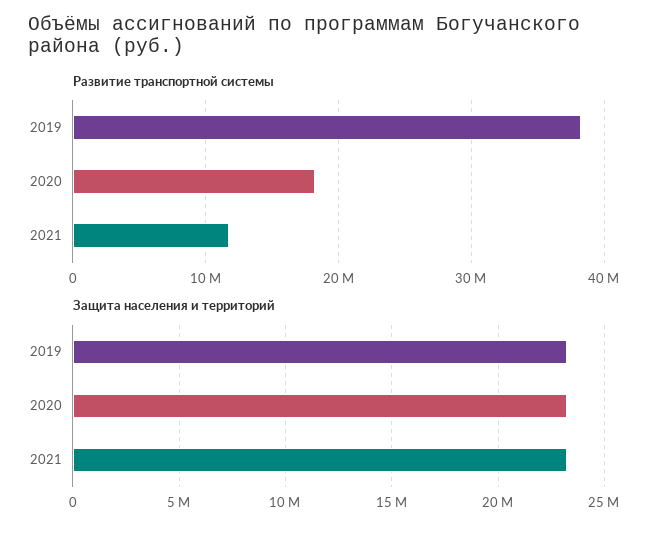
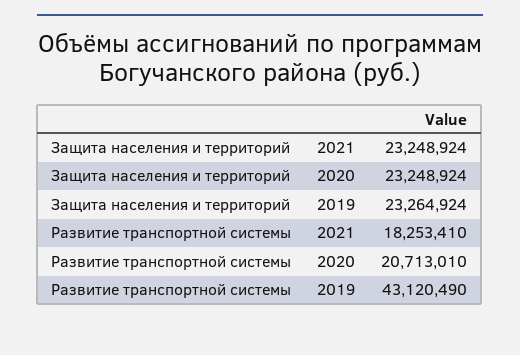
  {
    "Развитие транспортной системы": {
-     "2019": 38000000,
+     "2019": 43120490,
-     "2020": 18000000,
+     "2020": 20713010,
-     "2021": 12000000
+     "2021": 18253410
    },
    "Защита населения и территорий": {
      "2019": 23264924,
      "2020": 23248924,
      "2021": 23248924
    }
  }

